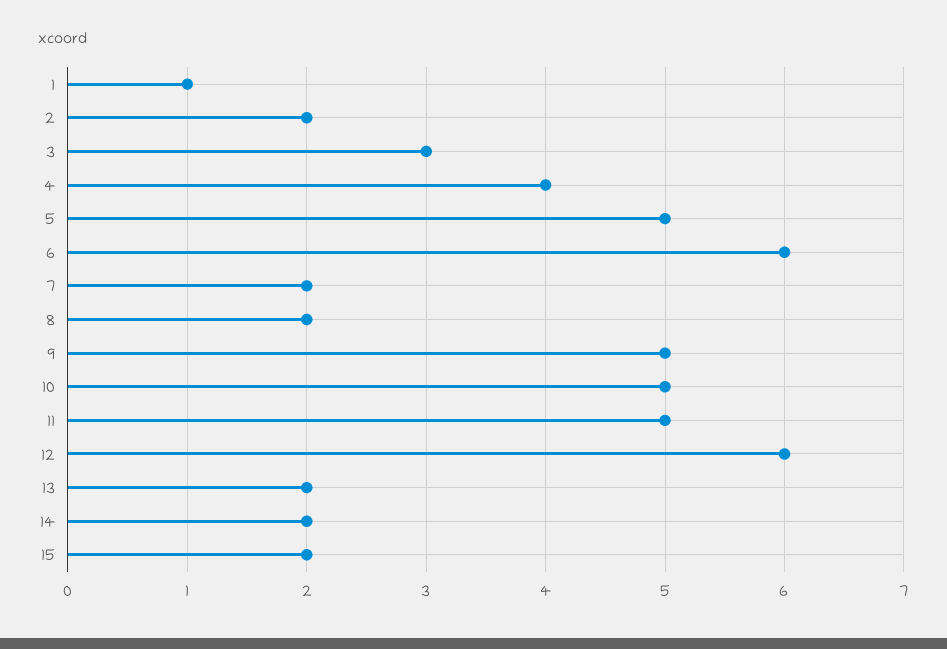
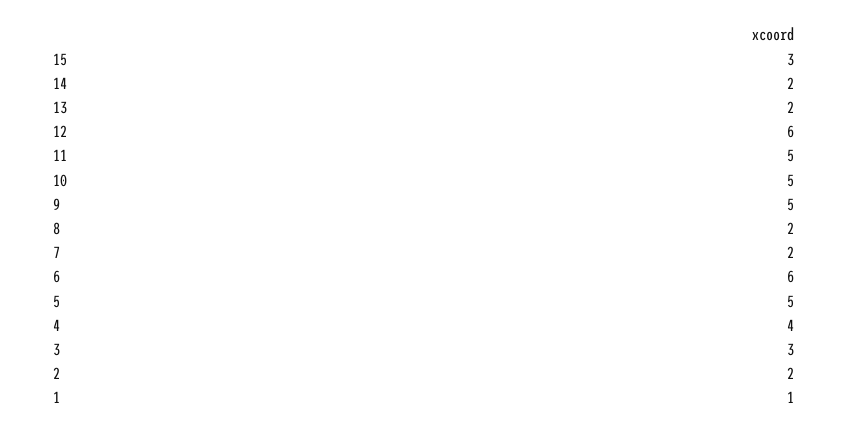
  {
    "1": 1,
    "2": 2,
    "3": 3,
    "4": 4,
    "5": 5,
    "6": 6,
    "7": 2,
    "8": 2,
    "9": 5,
    "10": 5,
    "11": 5,
    "12": 6,
    "13": 2,
    "14": 2,
-   "15": 2
+   "15": 3
  }

